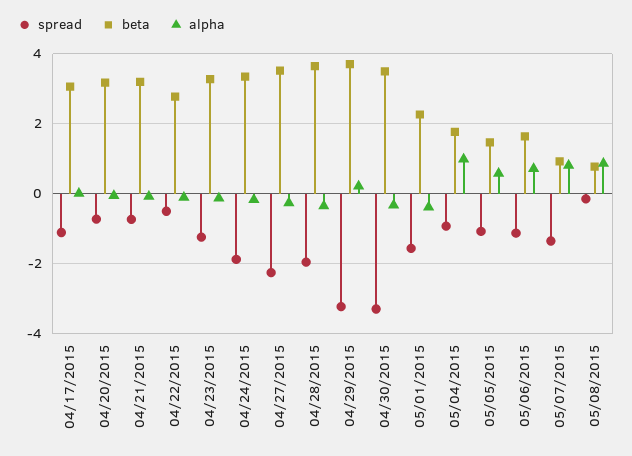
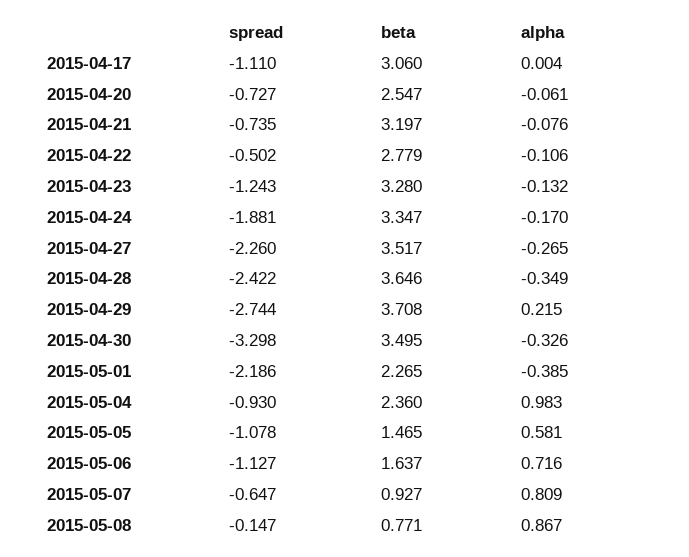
  {
    "spread": {
      "04/17/2015": -1.11,
      "04/20/2015": -0.727,
      "04/21/2015": -0.735,
      "04/22/2015": -0.502,
      "04/23/2015": -1.243,
      "04/24/2015": -1.881,
      "04/27/2015": -2.26,
-     "04/28/2015": -2,
+     "04/28/2015": -2.422,
-     "04/29/2015": -3.2,
+     "04/29/2015": -2.744,
      "04/30/2015": -3.298,
-     "05/01/2015": -1.6,
+     "05/01/2015": -2.186,
      "05/04/2015": -0.93,
      "05/05/2015": -1.078,
      "05/06/2015": -1.127,
-     "05/07/2015": -1.4,
+     "05/07/2015": -0.647,
      "05/08/2015": -0.147
    },
    "beta": {
      "04/17/2015": 3.06,
-     "04/20/2015": 3.2,
+     "04/20/2015": 2.547,
      "04/21/2015": 3.197,
      "04/22/2015": 2.779,
      "04/23/2015": 3.28,
      "04/24/2015": 3.347,
      "04/27/2015": 3.517,
      "04/28/2015": 3.646,
      "04/29/2015": 3.708,
      "04/30/2015": 3.495,
      "05/01/2015": 2.265,
-     "05/04/2015": 1.8,
+     "05/04/2015": 2.36,
      "05/05/2015": 1.465,
      "05/06/2015": 1.637,
      "05/07/2015": 0.927,
      "05/08/2015": 0.771
    },
    "alpha": {
      "04/17/2015": 0.004,
      "04/20/2015": -0.061,
      "04/21/2015": -0.076,
      "04/22/2015": -0.106,
      "04/23/2015": -0.132,
      "04/24/2015": -0.17,
      "04/27/2015": -0.265,
      "04/28/2015": -0.349,
      "04/29/2015": 0.215,
      "04/30/2015": -0.326,
      "05/01/2015": -0.385,
      "05/04/2015": 0.983,
      "05/05/2015": 0.581,
      "05/06/2015": 0.716,
      "05/07/2015": 0.809,
      "05/08/2015": 0.867
    }
  }

